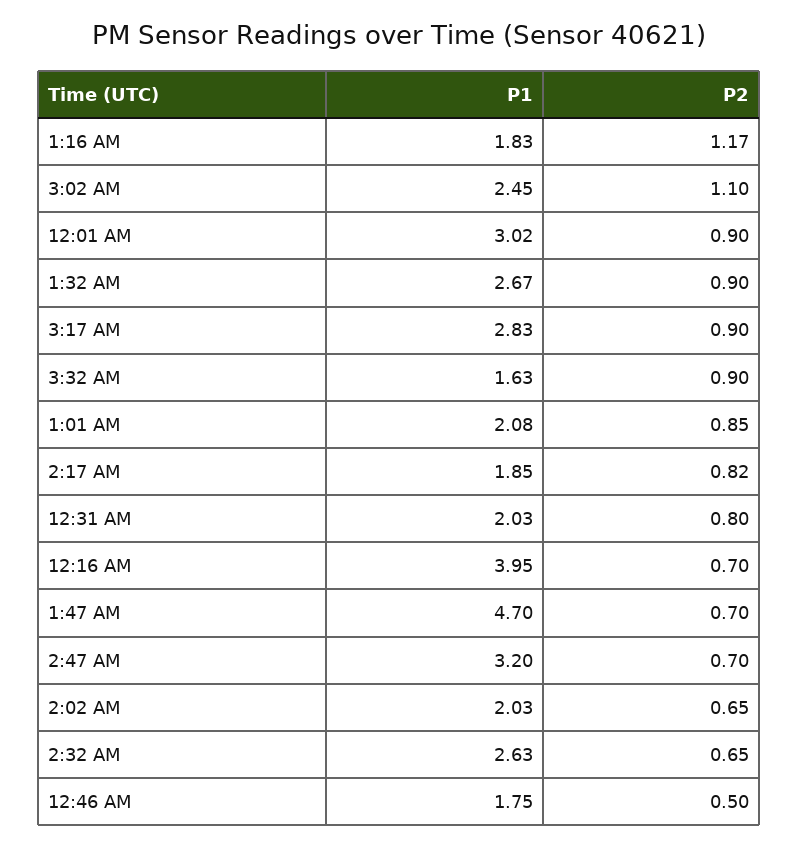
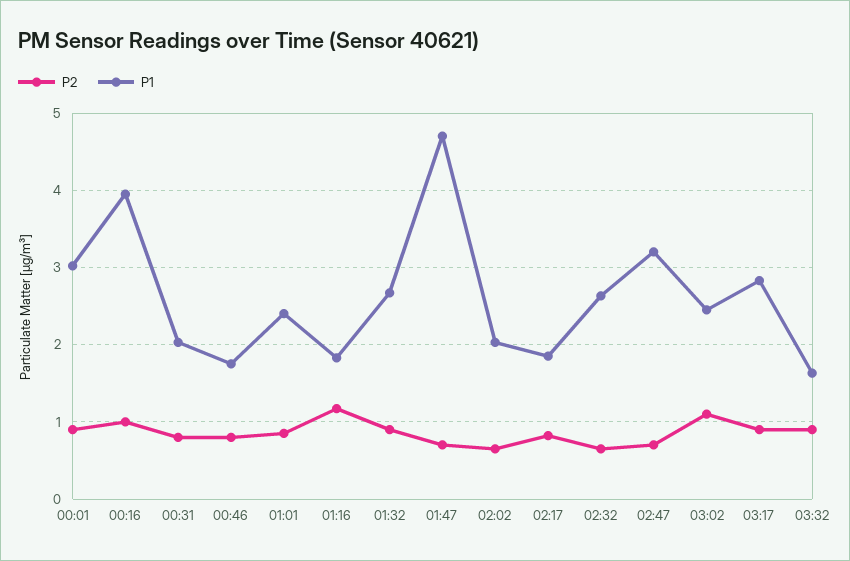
  {
    "P1": {
      "1:16 AM": 1.83,
      "3:02 AM": 2.45,
      "12:01 AM": 3.02,
      "1:32 AM": 2.67,
      "3:17 AM": 2.83,
      "3:32 AM": 1.63,
-     "1:01 AM": 2.08,
+     "1:01 AM": 2.4,
      "2:17 AM": 1.85,
      "12:31 AM": 2.03,
      "12:16 AM": 3.95,
      "1:47 AM": 4.7,
      "2:47 AM": 3.2,
      "2:02 AM": 2.03,
      "2:32 AM": 2.63,
      "12:46 AM": 1.75
    },
    "P2": {
      "1:16 AM": 1.17,
      "3:02 AM": 1.1,
      "12:01 AM": 0.9,
      "1:32 AM": 0.9,
      "3:17 AM": 0.9,
      "3:32 AM": 0.9,
      "1:01 AM": 0.85,
      "2:17 AM": 0.82,
      "12:31 AM": 0.8,
-     "12:16 AM": 0.7,
+     "12:16 AM": 1,
      "1:47 AM": 0.7,
      "2:47 AM": 0.7,
      "2:02 AM": 0.65,
      "2:32 AM": 0.65,
-     "12:46 AM": 0.5
+     "12:46 AM": 0.8
    }
  }

